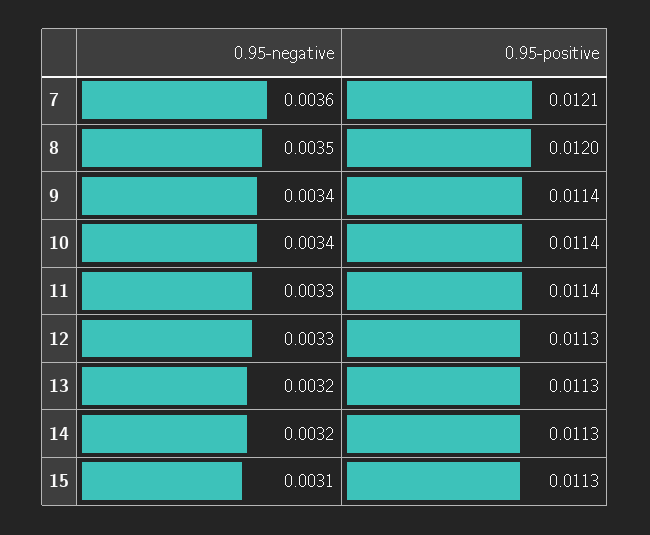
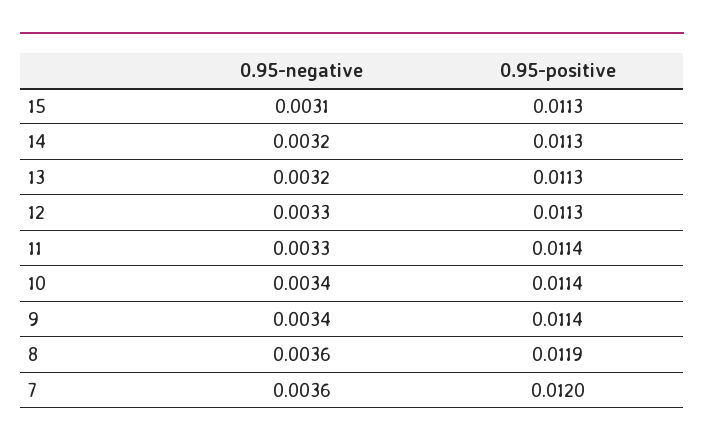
  {
    "0.95-negative": {
      "7": 0.0036,
-     "8": 0.0035,
+     "8": 0.0036,
      "9": 0.0034,
      "10": 0.0034,
      "11": 0.0033,
      "12": 0.0033,
      "13": 0.0032,
      "14": 0.0032,
      "15": 0.0031
    },
    "0.95-positive": {
-     "7": 0.0121,
+     "7": 0.012,
-     "8": 0.012,
+     "8": 0.0119,
      "9": 0.0114,
      "10": 0.0114,
      "11": 0.0114,
      "12": 0.0113,
      "13": 0.0113,
      "14": 0.0113,
      "15": 0.0113
    }
  }

